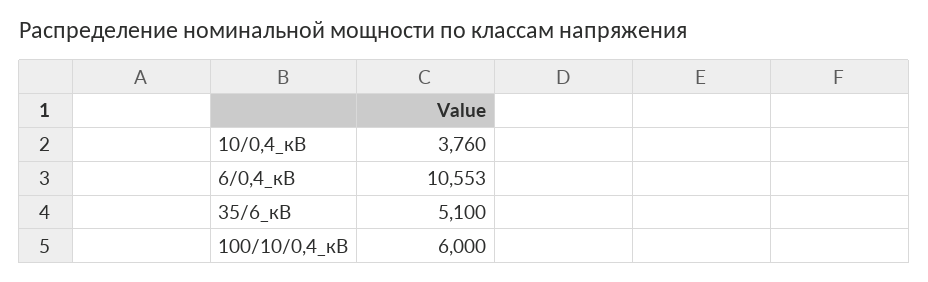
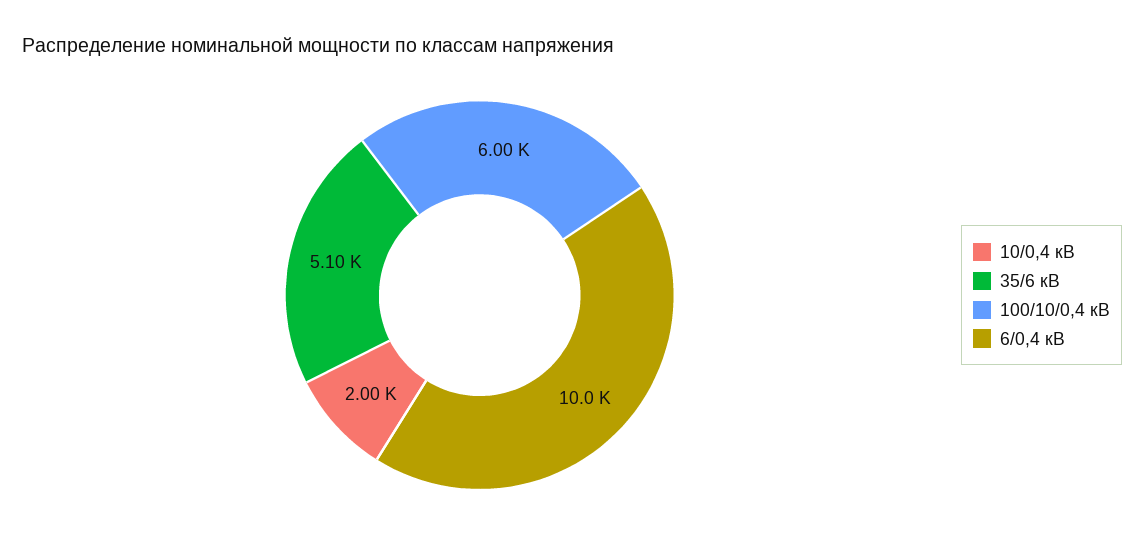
  {
-   "10/0,4_кВ": 3760,
+   "10/0,4_кВ": 2000,
-   "6/0,4_кВ": 10553,
+   "6/0,4_кВ": 10000,
    "35/6_кВ": 5100,
    "100/10/0,4_кВ": 6000
  }

